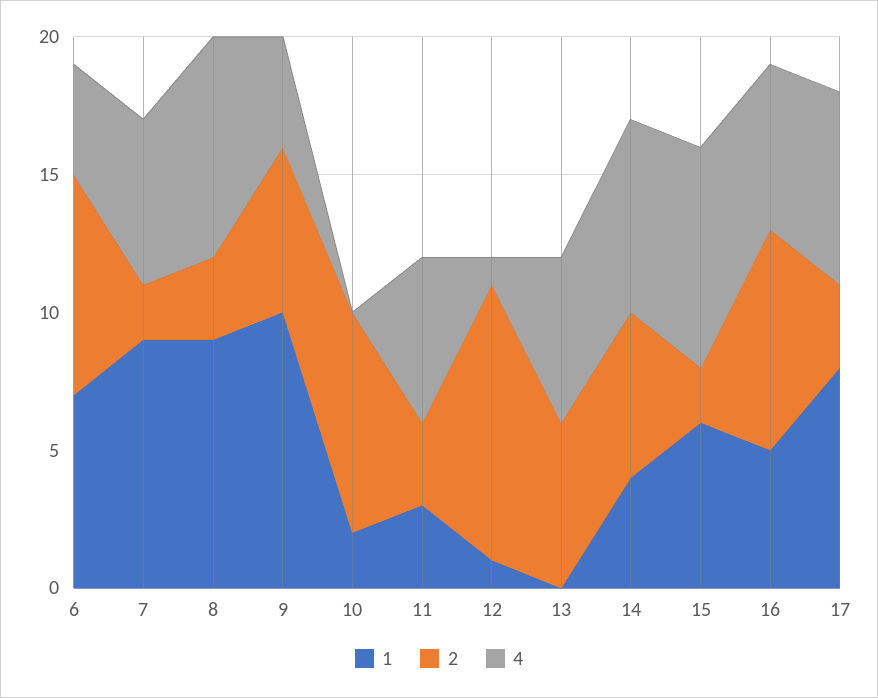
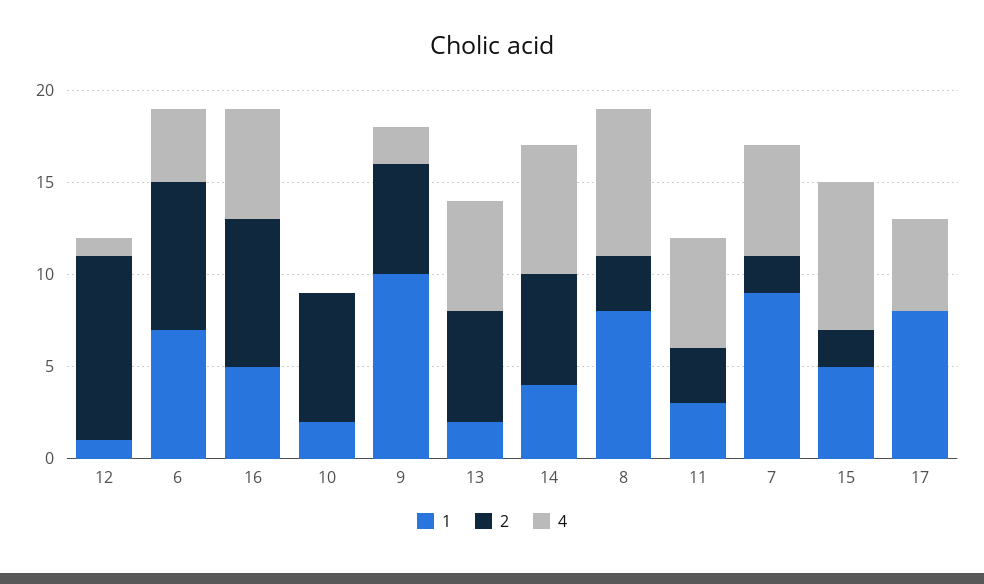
  {
    "1": {
      "6": 7,
      "7": 9,
-     "8": 9,
+     "8": 8,
      "9": 10,
      "10": 2,
      "11": 3,
      "12": 1,
-     "13": 0,
+     "13": 2,
      "14": 4,
-     "15": 6,
+     "15": 5,
      "16": 5,
      "17": 8
    },
    "2": {
      "6": 8,
      "7": 2,
      "8": 3,
      "9": 6,
-     "10": 8,
+     "10": 7,
      "11": 3,
      "12": 10,
      "13": 6,
      "14": 6,
      "15": 2,
      "16": 8,
-     "17": 3
+     "17": 0
    },
    "4": {
      "6": 4,
      "7": 6,
      "8": 8,
-     "9": 4,
+     "9": 2,
      "10": 0,
      "11": 6,
      "12": 1,
      "13": 6,
      "14": 7,
      "15": 8,
      "16": 6,
-     "17": 7
+     "17": 5
    }
  }

